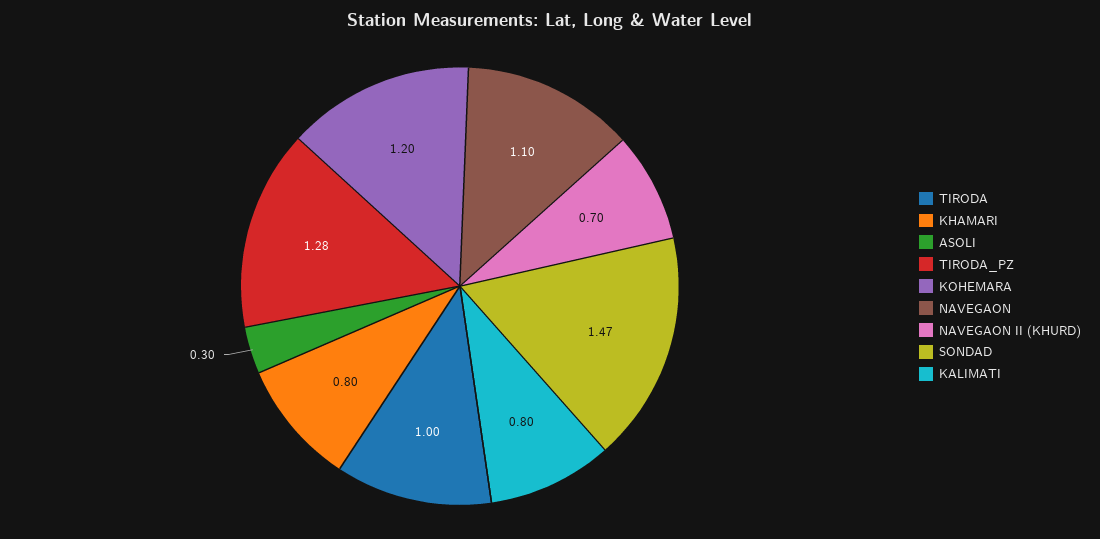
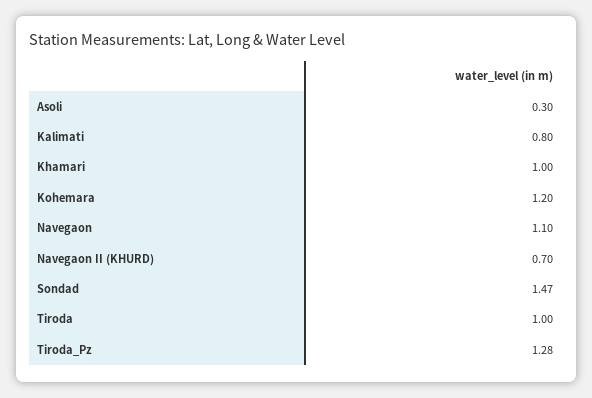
  {
    "TIRODA": 1,
-   "KHAMARI": 0.8,
+   "KHAMARI": 1,
    "ASOLI": 0.3,
    "TIRODA_PZ": 1.28,
    "KOHEMARA": 1.2,
    "NAVEGAON": 1.1,
    "NAVEGAON II (KHURD)": 0.7,
    "SONDAD": 1.47,
    "KALIMATI": 0.8
  }

